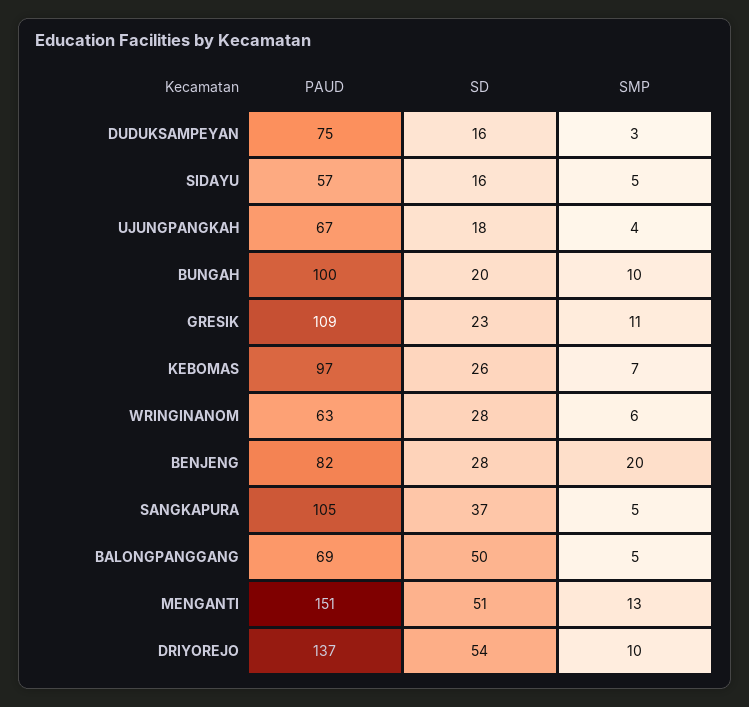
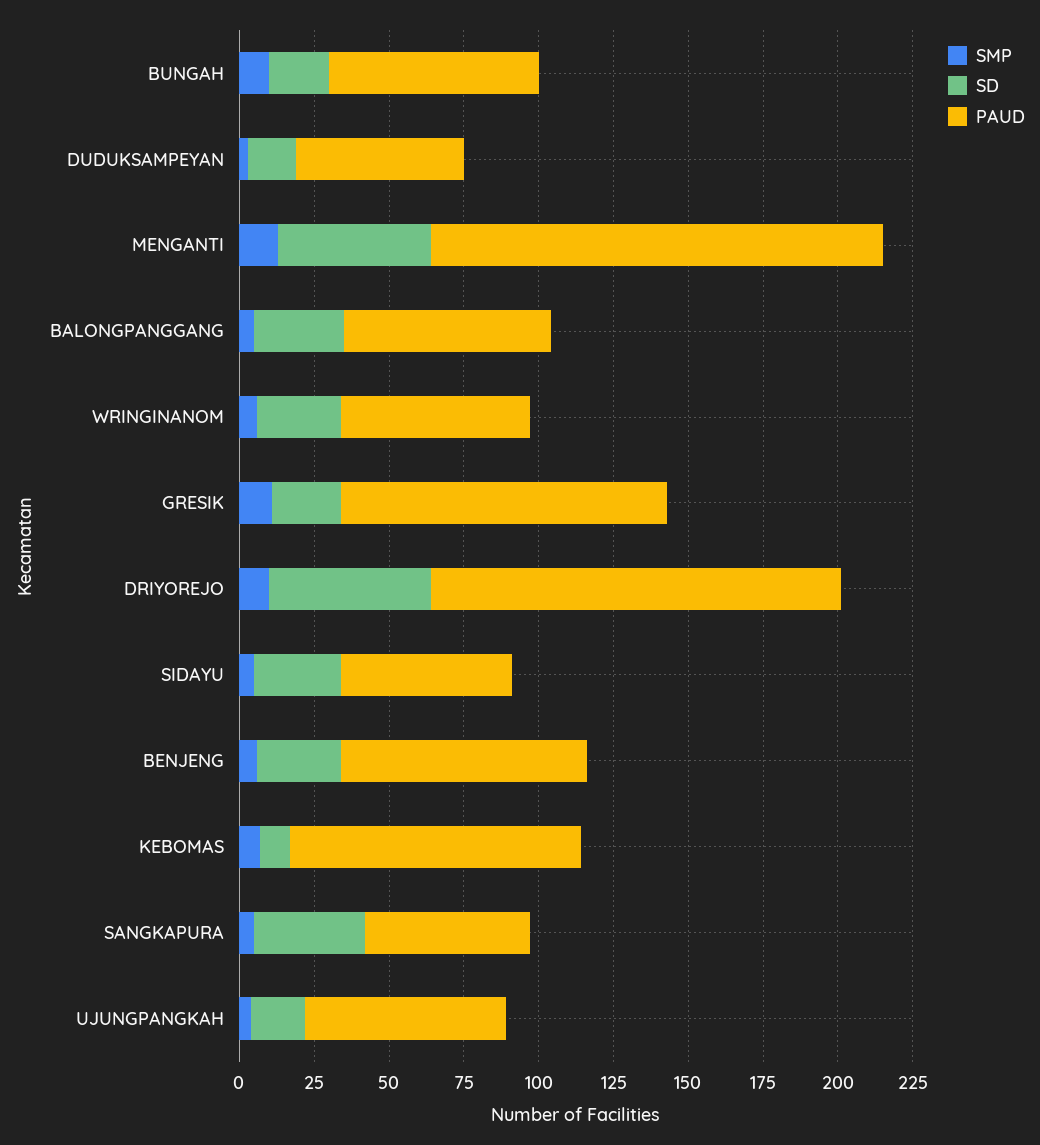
  {
    "PAUD": {
-     "DUDUKSAMPEYAN": 75,
+     "DUDUKSAMPEYAN": 55,
      "SIDAYU": 57,
      "UJUNGPANGKAH": 67,
-     "BUNGAH": 100,
+     "BUNGAH": 70,
      "GRESIK": 109,
      "KEBOMAS": 97,
      "WRINGINANOM": 63,
      "BENJENG": 82,
-     "SANGKAPURA": 105,
+     "SANGKAPURA": 55,
      "BALONGPANGGANG": 69,
      "MENGANTI": 151,
      "DRIYOREJO": 137
    },
    "SD": {
      "DUDUKSAMPEYAN": 16,
-     "SIDAYU": 16,
+     "SIDAYU": 30,
      "UJUNGPANGKAH": 18,
      "BUNGAH": 20,
      "GRESIK": 23,
-     "KEBOMAS": 26,
+     "KEBOMAS": 10,
      "WRINGINANOM": 28,
      "BENJENG": 28,
      "SANGKAPURA": 37,
-     "BALONGPANGGANG": 50,
+     "BALONGPANGGANG": 30,
      "MENGANTI": 51,
      "DRIYOREJO": 54
    },
    "SMP": {
      "DUDUKSAMPEYAN": 3,
      "SIDAYU": 5,
      "UJUNGPANGKAH": 4,
      "BUNGAH": 10,
      "GRESIK": 11,
      "KEBOMAS": 7,
      "WRINGINANOM": 6,
-     "BENJENG": 20,
+     "BENJENG": 5,
      "SANGKAPURA": 5,
      "BALONGPANGGANG": 5,
      "MENGANTI": 13,
      "DRIYOREJO": 10
    }
  }

